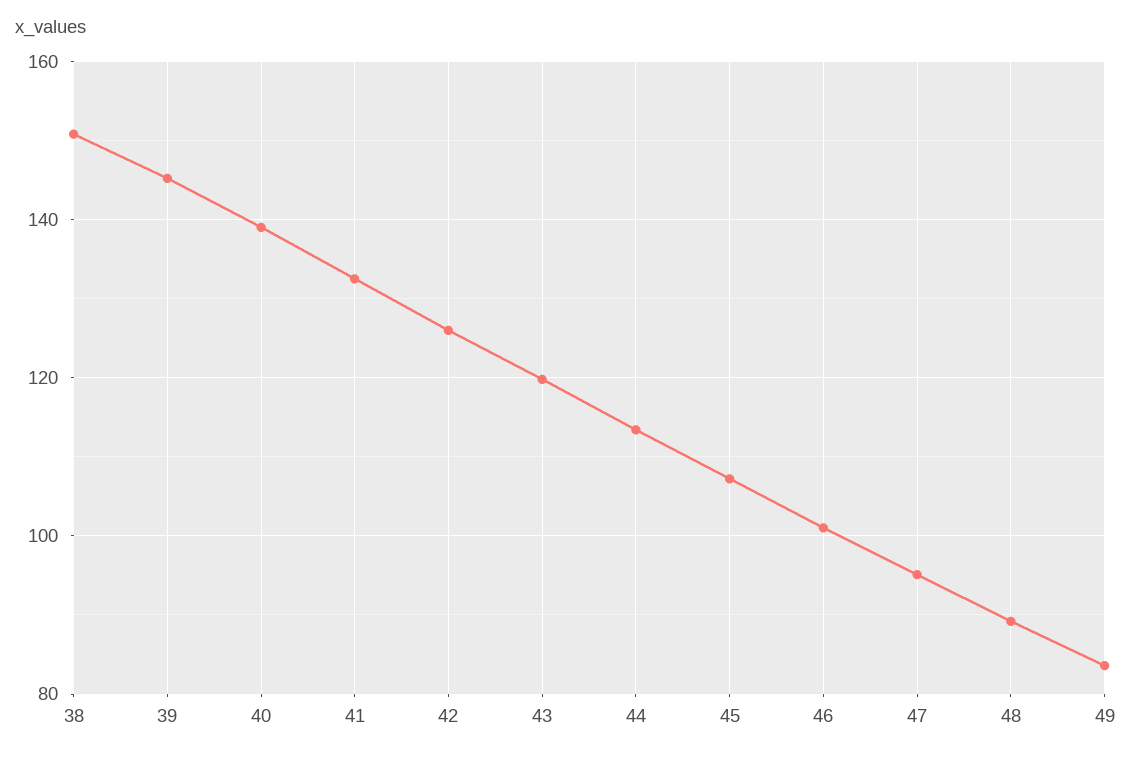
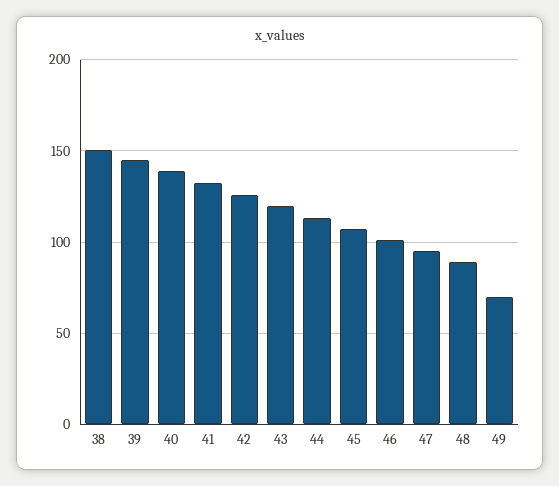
  {
    "38": 150,
    "39": 146,
    "40": 140,
    "41": 132,
    "42": 126,
    "43": 120,
    "44": 114,
    "45": 108,
    "46": 102,
    "47": 96,
    "48": 90,
-   "49": 84
+   "49": 70
  }

